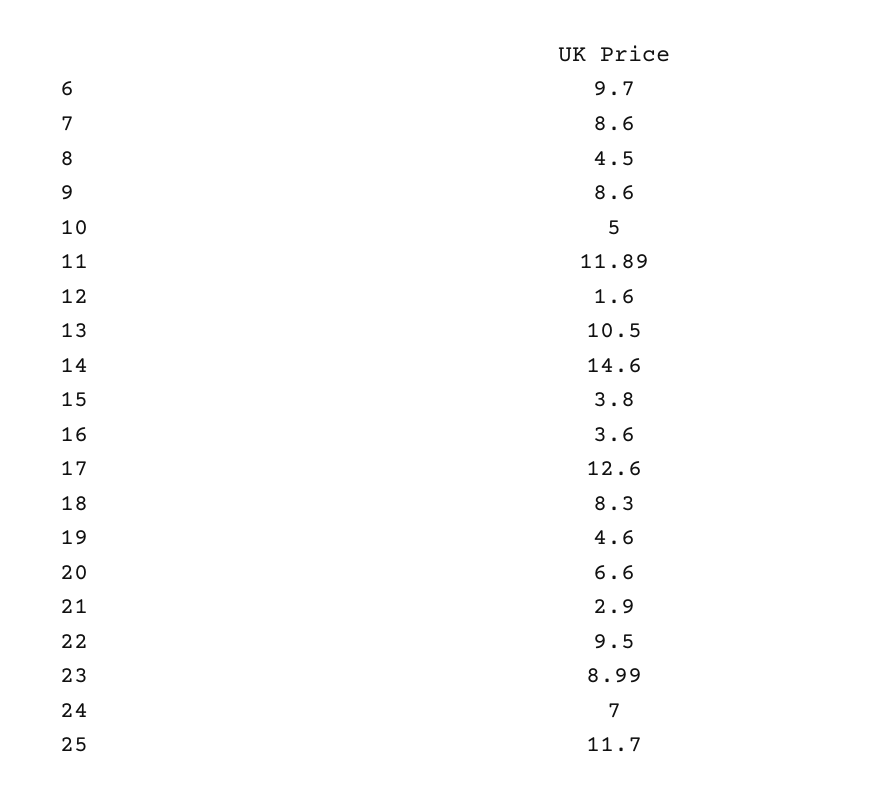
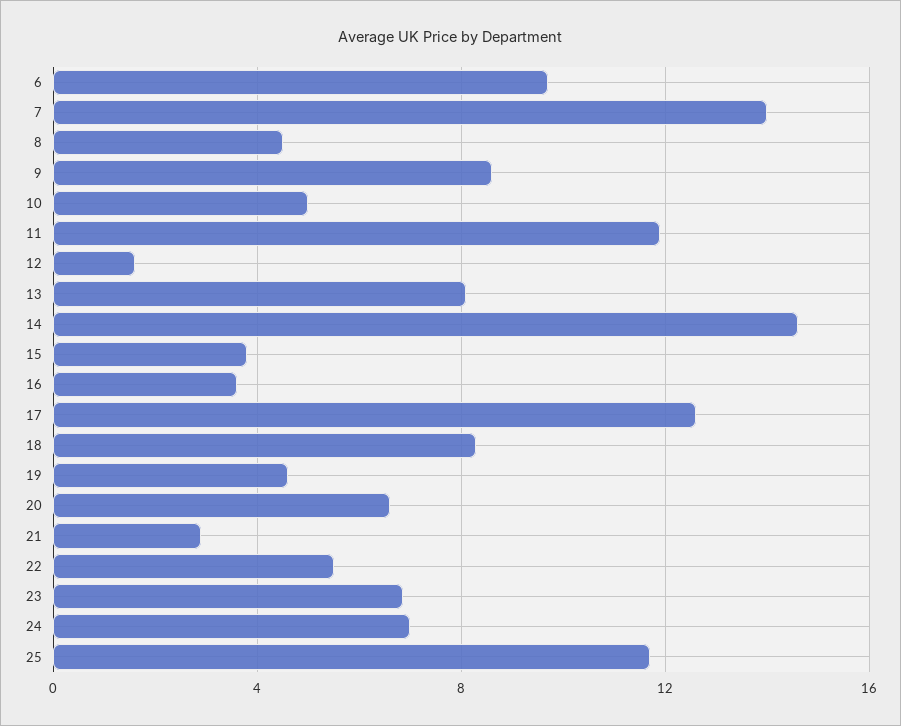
  {
    "6": 9.7,
-   "7": 8.6,
+   "7": 14,
    "8": 4.5,
    "9": 8.6,
    "10": 5,
    "11": 11.89,
    "12": 1.6,
-   "13": 10.5,
+   "13": 8,
    "14": 14.6,
    "15": 3.8,
    "16": 3.6,
    "17": 12.6,
    "18": 8.3,
    "19": 4.6,
    "20": 6.6,
    "21": 2.9,
-   "22": 9.5,
+   "22": 5.5,
-   "23": 8.99,
+   "23": 7,
    "24": 7,
    "25": 11.7
  }

